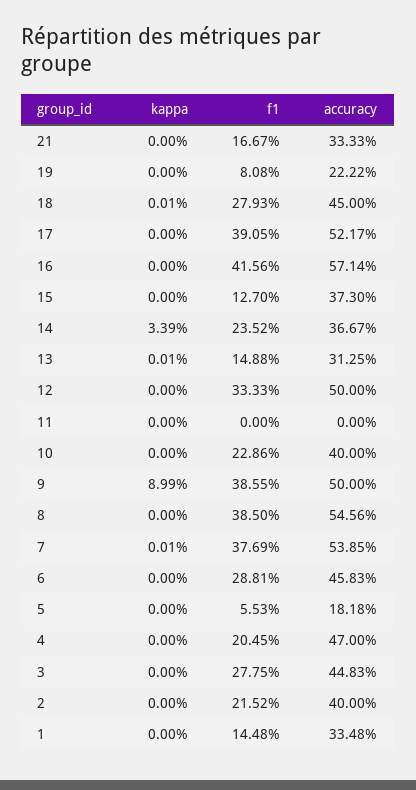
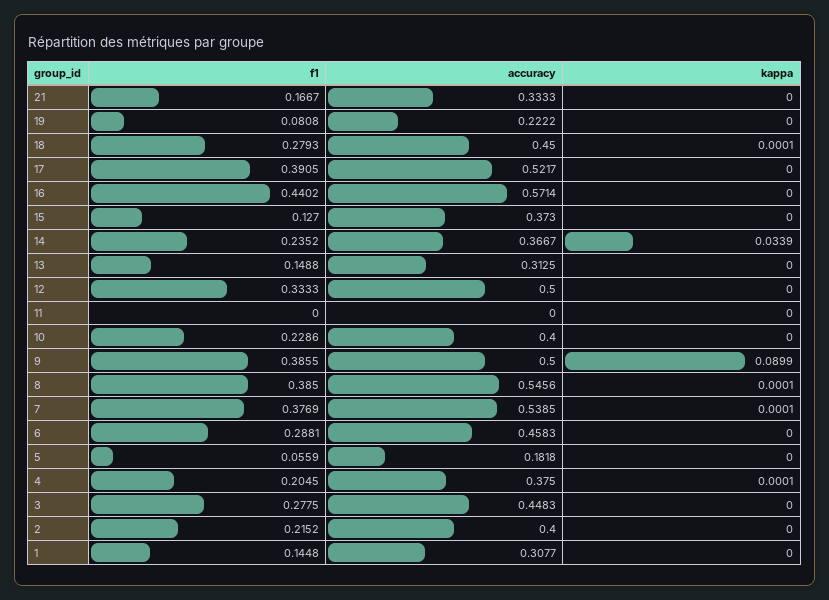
  {
    "kappa": {
      "21": 0,
      "19": 0,
      "18": 0.0001,
      "17": 0,
      "16": 0,
      "15": 0,
      "14": 0.0339,
-     "13": 0.0001,
+     "13": 0,
      "12": 0,
      "11": 0,
      "10": 0,
      "9": 0.0899,
-     "8": 0,
+     "8": 0.0001,
      "7": 0.0001,
      "6": 0,
      "5": 0,
-     "4": 0,
+     "4": 0.0001,
      "3": 0,
      "2": 0,
      "1": 0
    },
    "f1": {
      "21": 0.1667,
      "19": 0.0808,
      "18": 0.2793,
      "17": 0.3905,
-     "16": 0.4156,
+     "16": 0.4402,
      "15": 0.127,
      "14": 0.2352,
      "13": 0.1488,
      "12": 0.3333,
      "11": 0,
      "10": 0.2286,
      "9": 0.3855,
      "8": 0.385,
      "7": 0.3769,
      "6": 0.2881,
-     "5": 0.0553,
+     "5": 0.0559,
      "4": 0.2045,
      "3": 0.2775,
      "2": 0.2152,
      "1": 0.1448
    },
    "accuracy": {
      "21": 0.3333,
      "19": 0.2222,
      "18": 0.45,
      "17": 0.5217,
      "16": 0.5714,
      "15": 0.373,
      "14": 0.3667,
      "13": 0.3125,
      "12": 0.5,
      "11": 0,
      "10": 0.4,
      "9": 0.5,
      "8": 0.5456,
      "7": 0.5385,
      "6": 0.4583,
      "5": 0.1818,
-     "4": 0.47,
+     "4": 0.375,
      "3": 0.4483,
      "2": 0.4,
-     "1": 0.3348
+     "1": 0.3077
    }
  }

